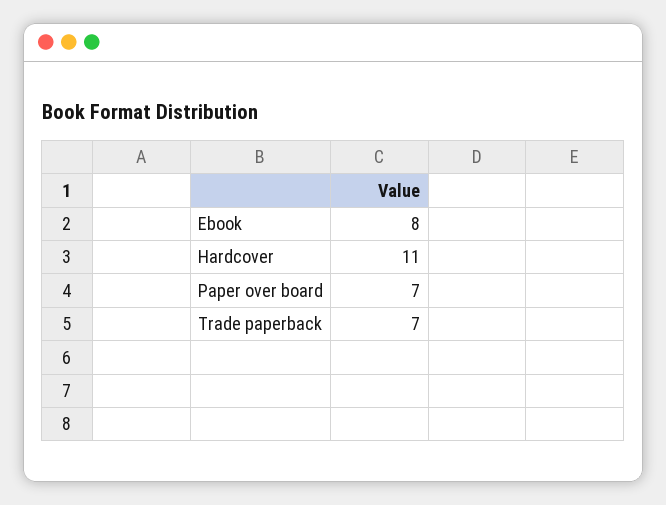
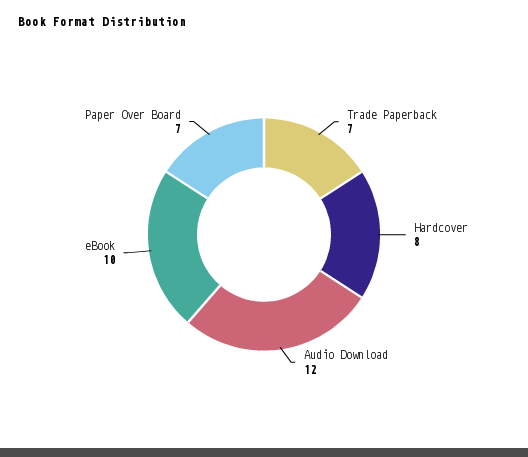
  {
-   "Ebook": 8,
+   "Ebook": 10,
-   "Hardcover": 11,
+   "Hardcover": 8,
    "Paper over board": 7,
-   "Trade paperback": 7
+   "Trade paperback": 7,
+   "Audio Download": 12
  }

